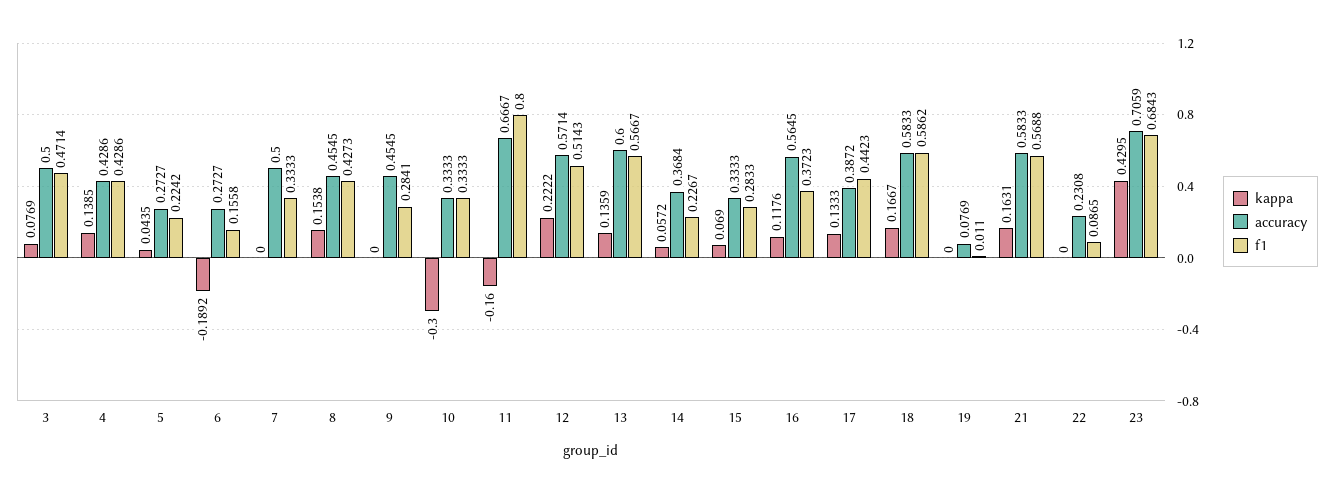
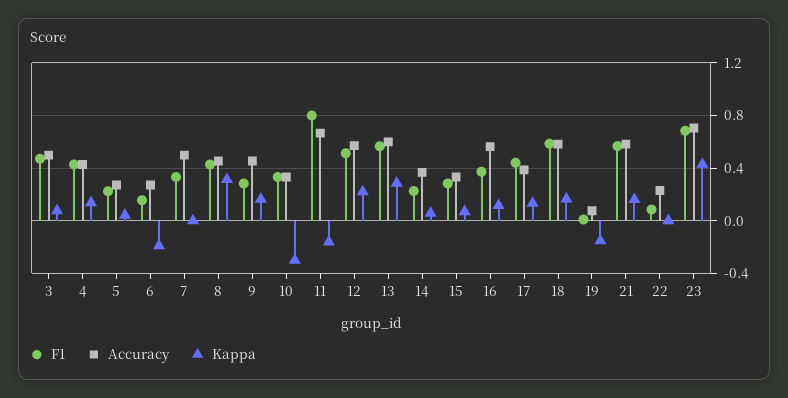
  {
    "kappa": {
      "3": 0.0769,
      "4": 0.1385,
      "5": 0.0435,
      "6": -0.1892,
      "7": 0,
-     "8": 0.1538,
+     "8": 0.3,
-     "9": 0,
+     "9": 0.15,
      "10": -0.3,
      "11": -0.16,
      "12": 0.2222,
-     "13": 0.1359,
+     "13": 0.3,
      "14": 0.0572,
      "15": 0.069,
      "16": 0.1176,
      "17": 0.1333,
      "18": 0.1667,
-     "19": 0,
+     "19": -0.15,
      "21": 0.1631,
      "22": 0,
      "23": 0.4295
    },
    "accuracy": {
      "3": 0.5,
      "4": 0.4286,
      "5": 0.2727,
      "6": 0.2727,
      "7": 0.5,
      "8": 0.4545,
      "9": 0.4545,
      "10": 0.3333,
      "11": 0.6667,
      "12": 0.5714,
      "13": 0.6,
      "14": 0.3684,
      "15": 0.3333,
      "16": 0.5645,
      "17": 0.3872,
      "18": 0.5833,
      "19": 0.0769,
      "21": 0.5833,
      "22": 0.2308,
      "23": 0.7059
    },
    "f1": {
      "3": 0.4714,
      "4": 0.4286,
      "5": 0.2242,
      "6": 0.1558,
      "7": 0.3333,
      "8": 0.4273,
      "9": 0.2841,
      "10": 0.3333,
      "11": 0.8,
      "12": 0.5143,
      "13": 0.5667,
      "14": 0.2267,
      "15": 0.2833,
      "16": 0.3723,
      "17": 0.4423,
      "18": 0.5862,
      "19": 0.011,
      "21": 0.5688,
      "22": 0.0865,
      "23": 0.6843
    }
  }

